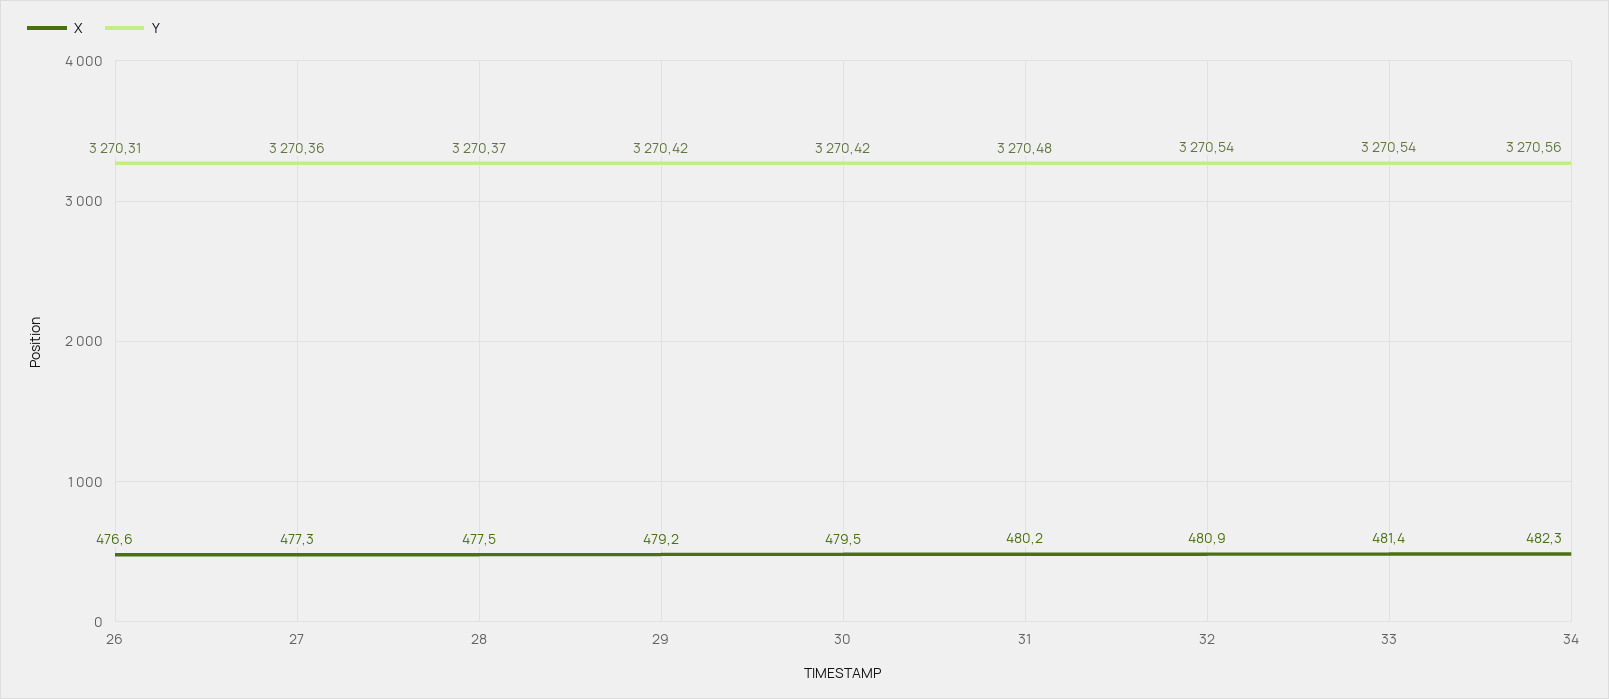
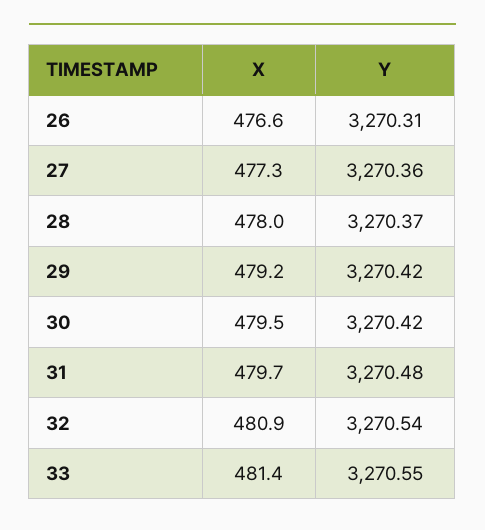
  {
    "X": {
      "26": 476.6,
      "27": 477.3,
-     "28": 477.5,
+     "28": 478,
      "29": 479.2,
      "30": 479.5,
-     "31": 480.2,
+     "31": 479.7,
      "32": 480.9,
-     "33": 481.4,
+     "33": 481.4
-     "34": 482.3
    },
    "Y": {
      "26": 3270.31,
      "27": 3270.36,
      "28": 3270.37,
      "29": 3270.42,
      "30": 3270.42,
      "31": 3270.48,
      "32": 3270.54,
-     "33": 3270.54,
+     "33": 3270.55
-     "34": 3270.56
    }
  }

